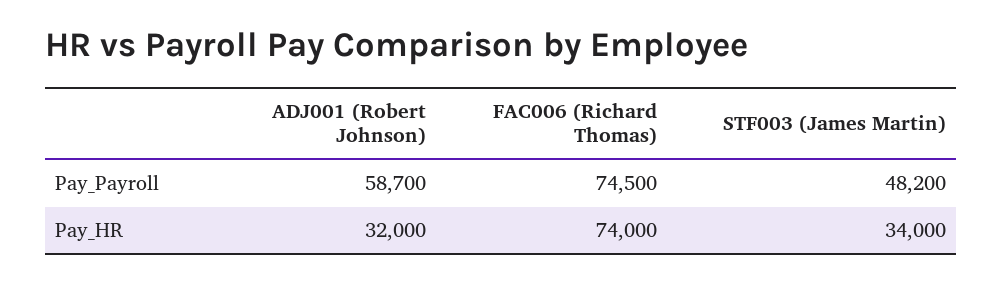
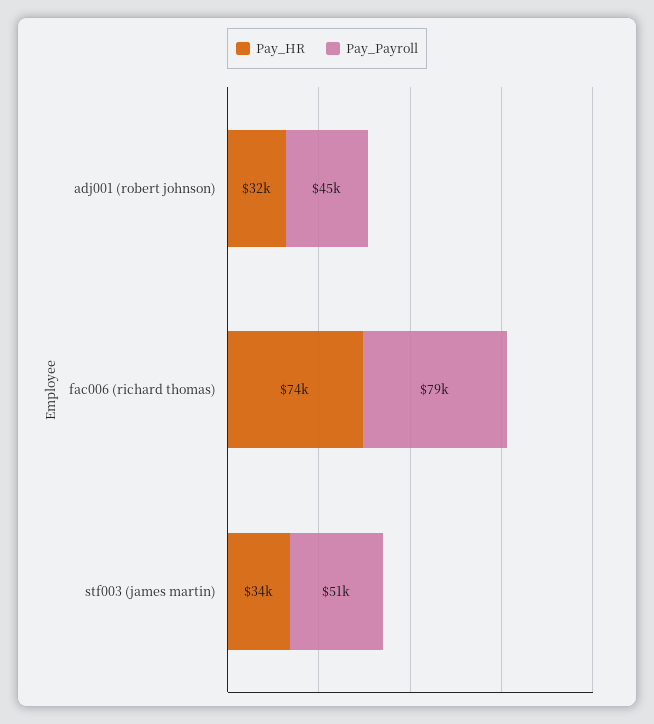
  {
    "Pay_Payroll": {
-     "ADJ001 (Robert Johnson)": 58700,
+     "ADJ001 (Robert Johnson)": 45000,
-     "FAC006 (Richard Thomas)": 74500,
+     "FAC006 (Richard Thomas)": 79000,
-     "STF003 (James Martin)": 48200
+     "STF003 (James Martin)": 51000
    },
    "Pay_HR": {
      "ADJ001 (Robert Johnson)": 32000,
      "FAC006 (Richard Thomas)": 74000,
      "STF003 (James Martin)": 34000
    }
  }

